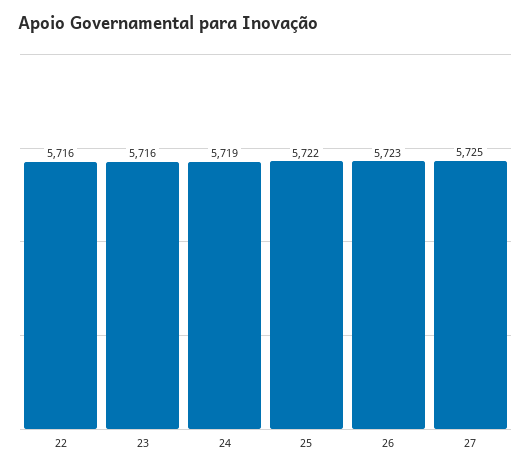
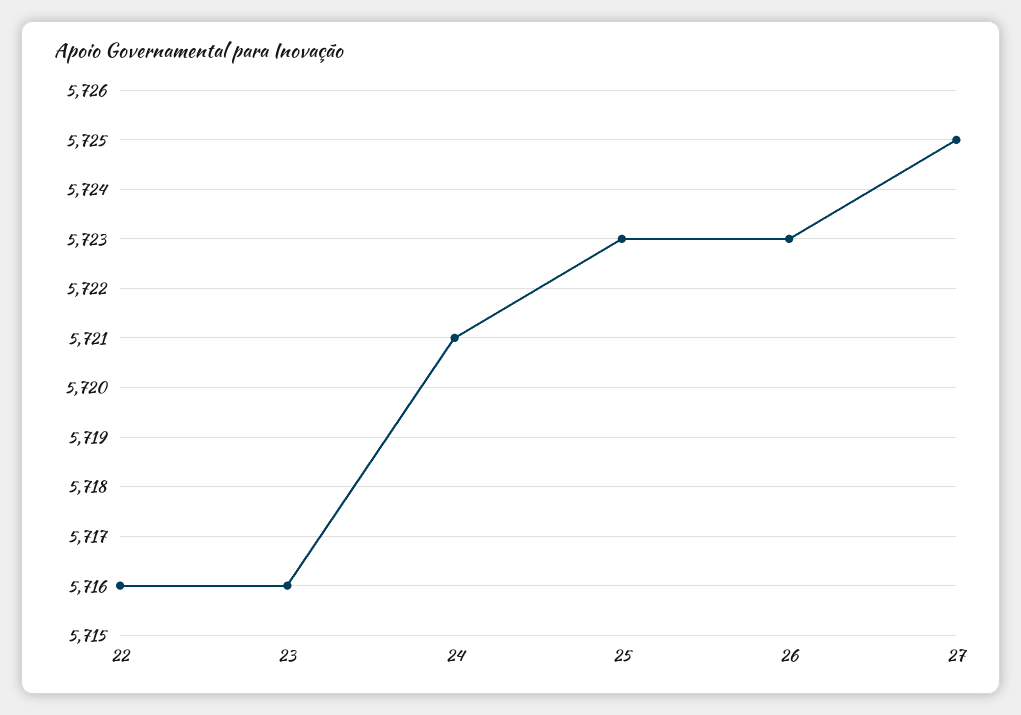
  {
    "22": 5716,
    "23": 5716,
-   "24": 5719,
+   "24": 5721,
-   "25": 5722,
+   "25": 5723,
    "26": 5723,
    "27": 5725
  }

